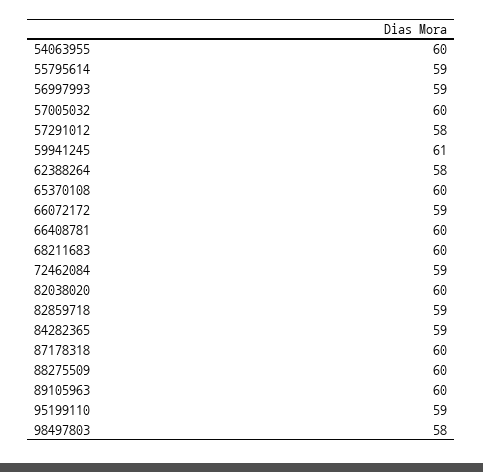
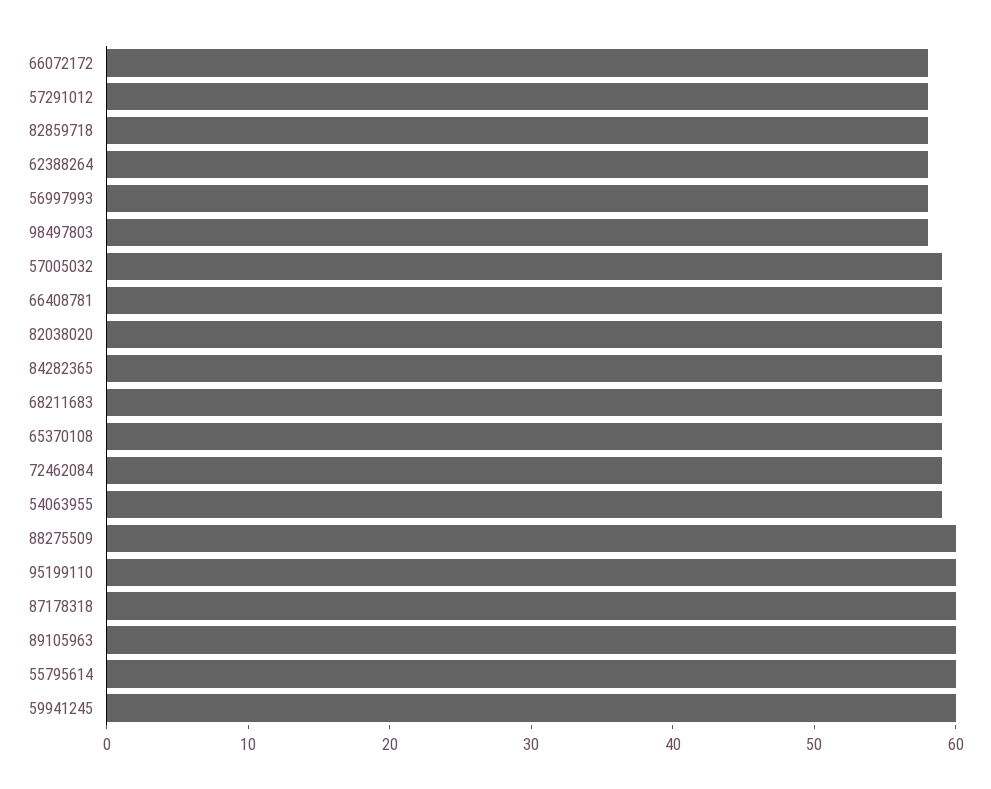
  {
-   "54063955": 60,
+   "54063955": 59,
-   "55795614": 59,
+   "55795614": 60,
-   "56997993": 59,
+   "56997993": 58,
-   "57005032": 60,
+   "57005032": 59,
    "57291012": 58,
-   "59941245": 61,
+   "59941245": 60,
    "62388264": 58,
-   "65370108": 60,
+   "65370108": 59,
-   "66072172": 59,
+   "66072172": 58,
-   "66408781": 60,
+   "66408781": 59,
-   "68211683": 60,
+   "68211683": 59,
    "72462084": 59,
-   "82038020": 60,
+   "82038020": 59,
-   "82859718": 59,
+   "82859718": 58,
    "84282365": 59,
    "87178318": 60,
    "88275509": 60,
    "89105963": 60,
-   "95199110": 59,
+   "95199110": 60,
    "98497803": 58
  }

